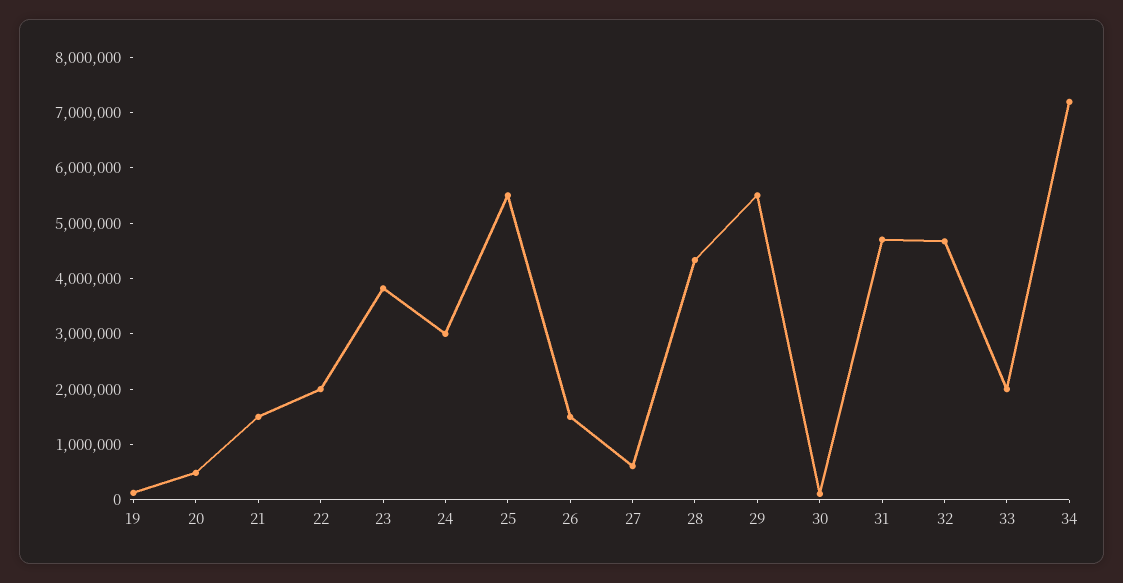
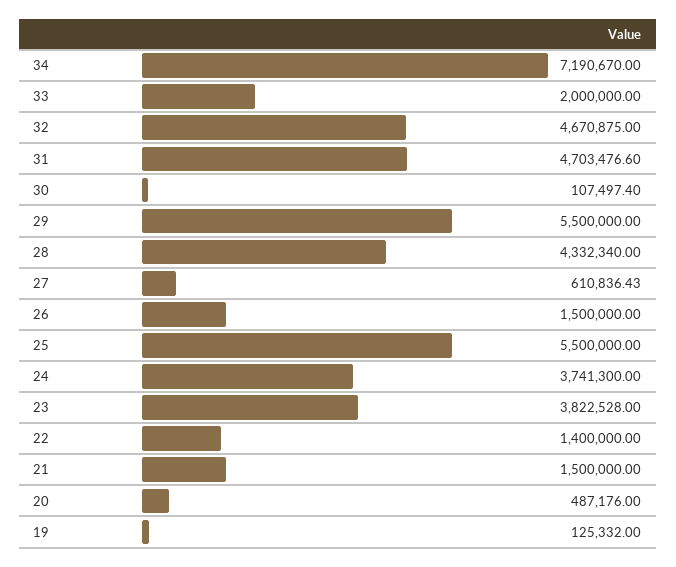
  {
    "19": 125332,
    "20": 487176,
    "21": 1500000,
-   "22": 2000000,
+   "22": 1400000,
    "23": 3822528,
-   "24": 3000000,
+   "24": 3741300,
    "25": 5500000,
    "26": 1500000,
    "27": 610836.43,
    "28": 4332340,
    "29": 5500000,
    "30": 107497.4,
    "31": 4703476.6,
    "32": 4670875,
    "33": 2000000,
    "34": 7190670
  }

